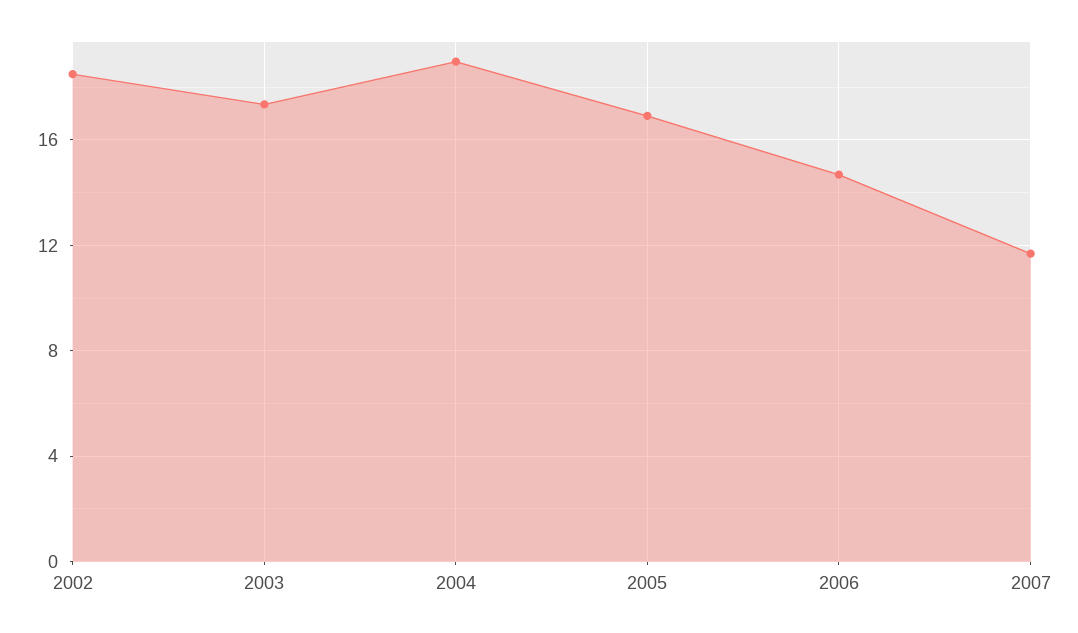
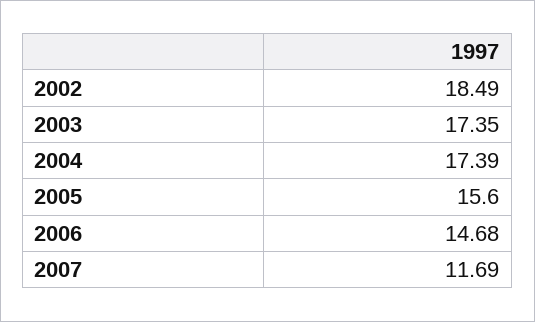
  {
    "2002": 18.49,
    "2003": 17.35,
-   "2004": 19,
+   "2004": 17.39,
-   "2005": 17,
+   "2005": 15.6,
    "2006": 14.68,
    "2007": 11.69
  }

